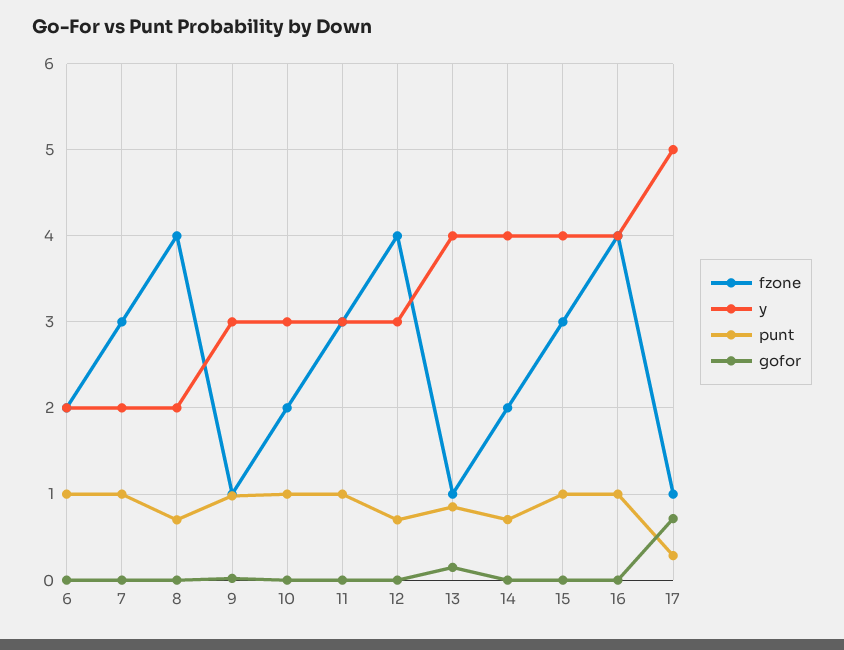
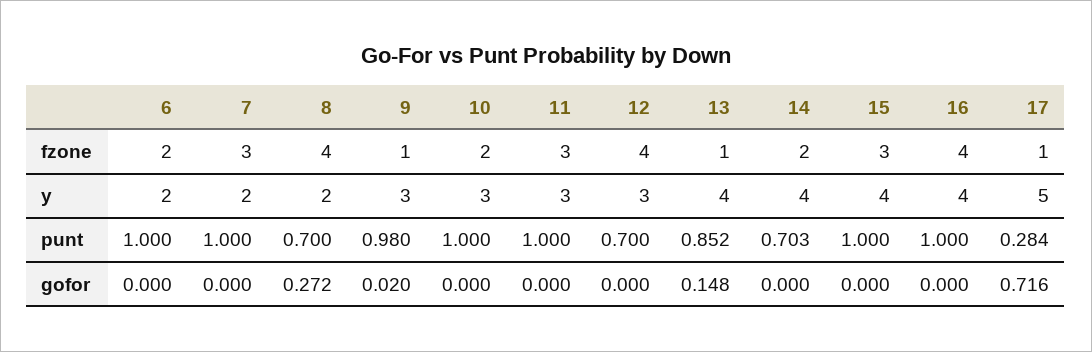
  {
    "fzone": {
      "6": 2,
      "7": 3,
      "8": 4,
      "9": 1,
      "10": 2,
      "11": 3,
      "12": 4,
      "13": 1,
      "14": 2,
      "15": 3,
      "16": 4,
      "17": 1
    },
    "y": {
      "6": 2,
      "7": 2,
      "8": 2,
      "9": 3,
      "10": 3,
      "11": 3,
      "12": 3,
      "13": 4,
      "14": 4,
      "15": 4,
      "16": 4,
      "17": 5
    },
    "punt": {
      "6": 1,
      "7": 1,
      "8": 0.7,
      "9": 0.98,
      "10": 1,
      "11": 1,
      "12": 0.7,
      "13": 0.852,
      "14": 0.703,
      "15": 1,
      "16": 1,
      "17": 0.284
    },
    "gofor": {
      "6": 0,
      "7": 0,
-     "8": 0,
+     "8": 0.272,
      "9": 0.02,
      "10": 0,
      "11": 0,
      "12": 0,
      "13": 0.148,
      "14": 0,
      "15": 0,
      "16": 0,
      "17": 0.716
    }
  }

